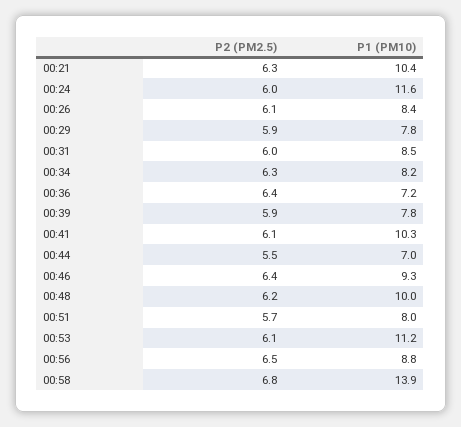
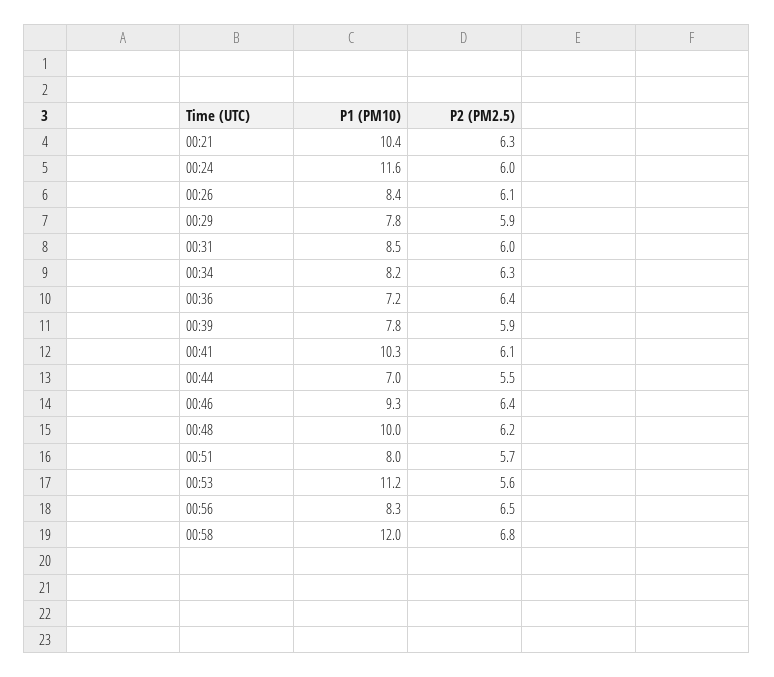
  {
    "P2 (PM2.5)": {
      "00:21": 6.3,
      "00:24": 6,
      "00:26": 6.1,
      "00:29": 5.9,
      "00:31": 6,
      "00:34": 6.3,
      "00:36": 6.4,
      "00:39": 5.9,
      "00:41": 6.1,
      "00:44": 5.5,
      "00:46": 6.4,
      "00:48": 6.2,
      "00:51": 5.7,
-     "00:53": 6.1,
+     "00:53": 5.6,
      "00:56": 6.5,
      "00:58": 6.8
    },
    "P1 (PM10)": {
      "00:21": 10.4,
      "00:24": 11.6,
      "00:26": 8.4,
      "00:29": 7.8,
      "00:31": 8.5,
      "00:34": 8.2,
      "00:36": 7.2,
      "00:39": 7.8,
      "00:41": 10.3,
      "00:44": 7,
      "00:46": 9.3,
      "00:48": 10,
      "00:51": 8,
      "00:53": 11.2,
-     "00:56": 8.8,
+     "00:56": 8.3,
-     "00:58": 13.9
+     "00:58": 12
    }
  }

